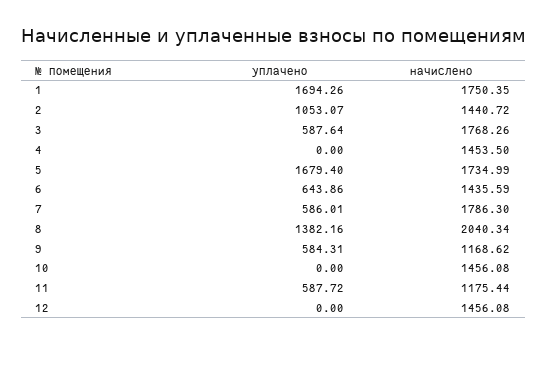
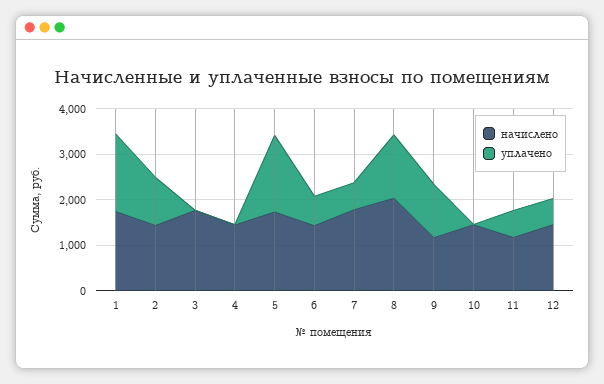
  {
    "уплачено": {
      "1": 1694.26,
      "2": 1053.07,
-     "3": 587.64,
+     "3": 0,
      "4": 0,
      "5": 1679.4,
      "6": 643.86,
      "7": 586.01,
      "8": 1382.16,
-     "9": 584.31,
+     "9": 1200,
      "10": 0,
      "11": 587.72,
-     "12": 0
+     "12": 600
    },
    "начислено": {
      "1": 1750.35,
      "2": 1440.72,
      "3": 1768.26,
      "4": 1453.5,
      "5": 1734.99,
      "6": 1435.59,
      "7": 1786.3,
      "8": 2040.34,
      "9": 1168.62,
      "10": 1456.08,
      "11": 1175.44,
      "12": 1456.08
    }
  }

